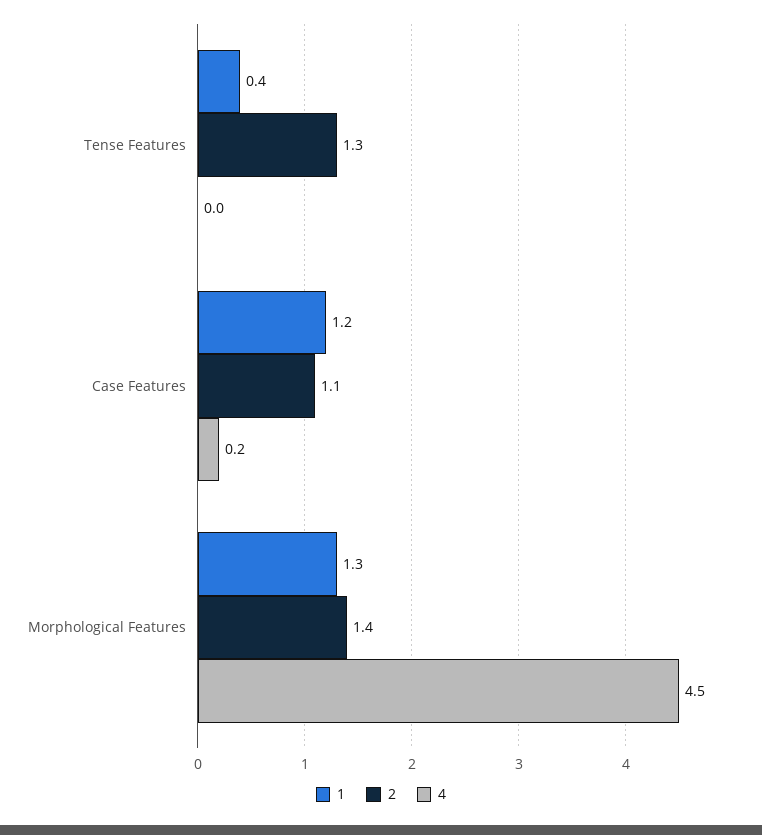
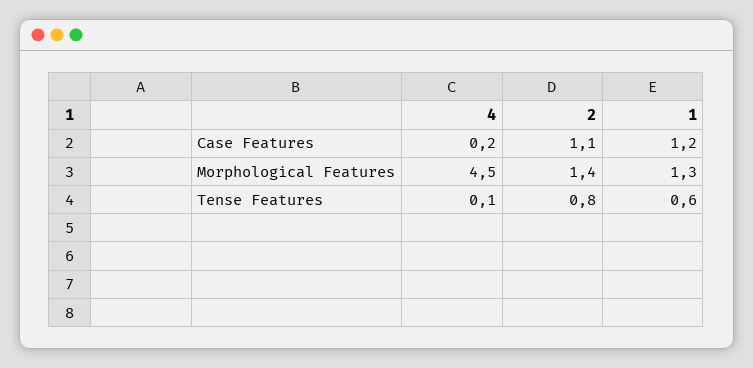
  {
    "1": {
-     "Tense Features": 0.4,
+     "Tense Features": 0.6,
      "Case Features": 1.2,
      "Morphological Features": 1.3
    },
    "2": {
-     "Tense Features": 1.3,
+     "Tense Features": 0.8,
      "Case Features": 1.1,
      "Morphological Features": 1.4
    },
    "4": {
-     "Tense Features": 0,
+     "Tense Features": 0.1,
      "Case Features": 0.2,
      "Morphological Features": 4.5
    }
  }

